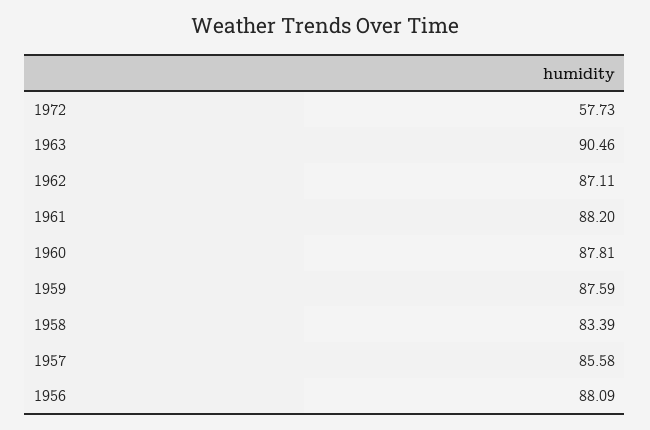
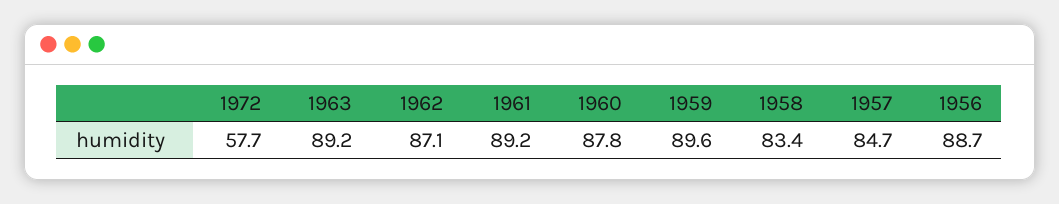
  {
    "1972": 57.73,
-   "1963": 90.46,
+   "1963": 89.2,
    "1962": 87.11,
-   "1961": 88.2,
+   "1961": 89.2,
    "1960": 87.81,
-   "1959": 87.59,
+   "1959": 89.6,
    "1958": 83.39,
-   "1957": 85.58,
+   "1957": 84.7,
-   "1956": 88.09
+   "1956": 88.7
  }

